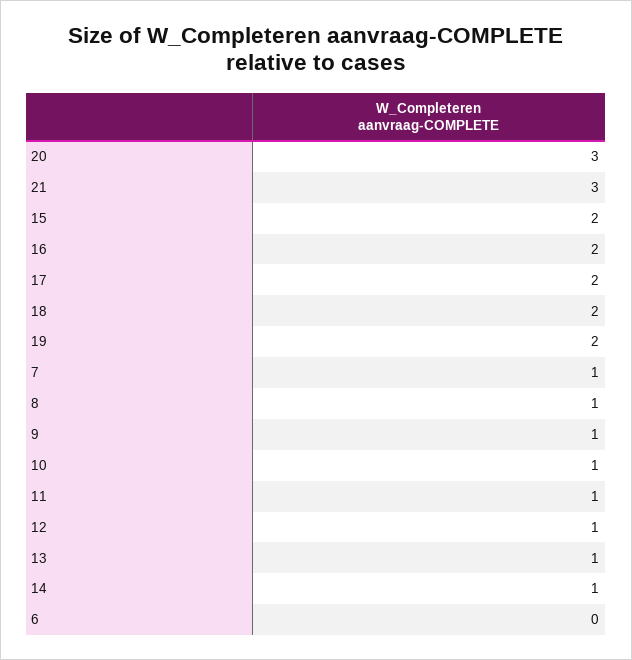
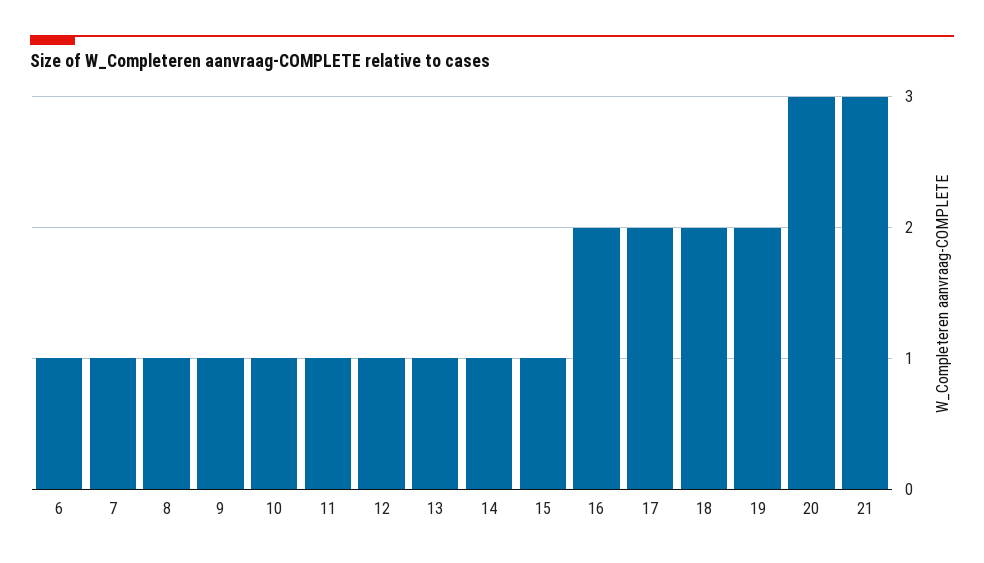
  {
    "20": 3,
    "21": 3,
-   "15": 2,
+   "15": 1,
    "16": 2,
    "17": 2,
    "18": 2,
    "19": 2,
    "7": 1,
    "8": 1,
    "9": 1,
    "10": 1,
    "11": 1,
    "12": 1,
    "13": 1,
    "14": 1,
-   "6": 0
+   "6": 1
  }

